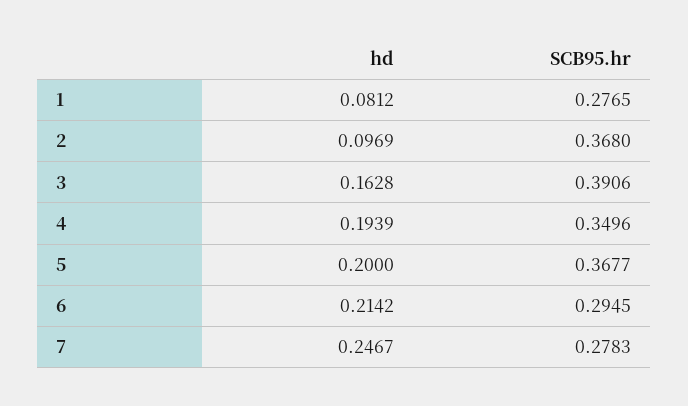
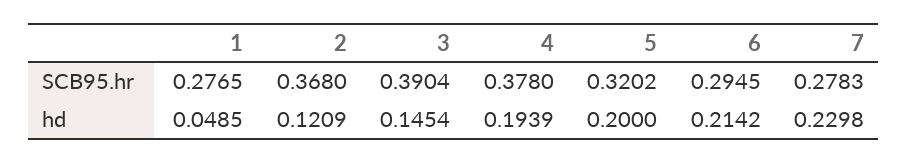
  {
    "hd": {
-     "1": 0.0812,
+     "1": 0.0485,
-     "2": 0.0969,
+     "2": 0.1209,
-     "3": 0.1628,
+     "3": 0.1454,
      "4": 0.1939,
      "5": 0.2,
      "6": 0.2142,
-     "7": 0.2467
+     "7": 0.2298
    },
    "SCB95.hr": {
      "1": 0.2765,
      "2": 0.368,
-     "3": 0.3906,
+     "3": 0.3904,
-     "4": 0.3496,
+     "4": 0.378,
-     "5": 0.3677,
+     "5": 0.3202,
      "6": 0.2945,
      "7": 0.2783
    }
  }

